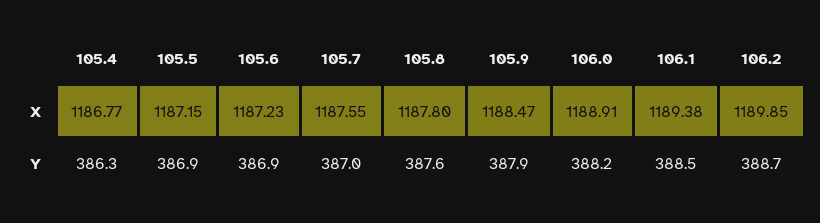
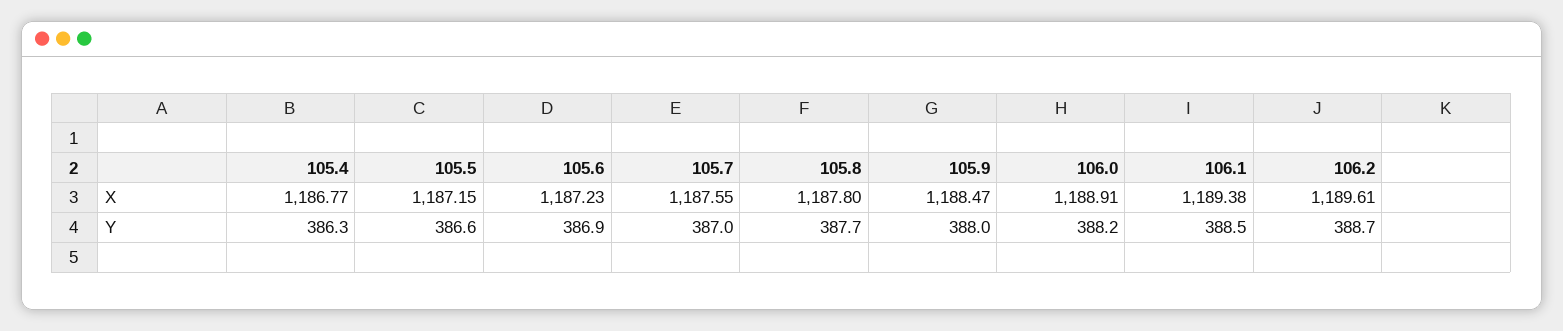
  {
    "105.4": {
      "X": 1186.77,
      "Y": 386.3
    },
    "105.5": {
      "X": 1187.15,
-     "Y": 386.9
+     "Y": 386.6
    },
    "105.6": {
      "X": 1187.23,
      "Y": 386.9
    },
    "105.7": {
      "X": 1187.55,
      "Y": 387
    },
    "105.8": {
      "X": 1187.8,
-     "Y": 387.6
+     "Y": 387.7
    },
    "105.9": {
      "X": 1188.47,
-     "Y": 387.9
+     "Y": 388
    },
    "106.0": {
      "X": 1188.91,
      "Y": 388.2
    },
    "106.1": {
      "X": 1189.38,
      "Y": 388.5
    },
    "106.2": {
-     "X": 1189.85,
+     "X": 1189.61,
      "Y": 388.7
    }
  }

